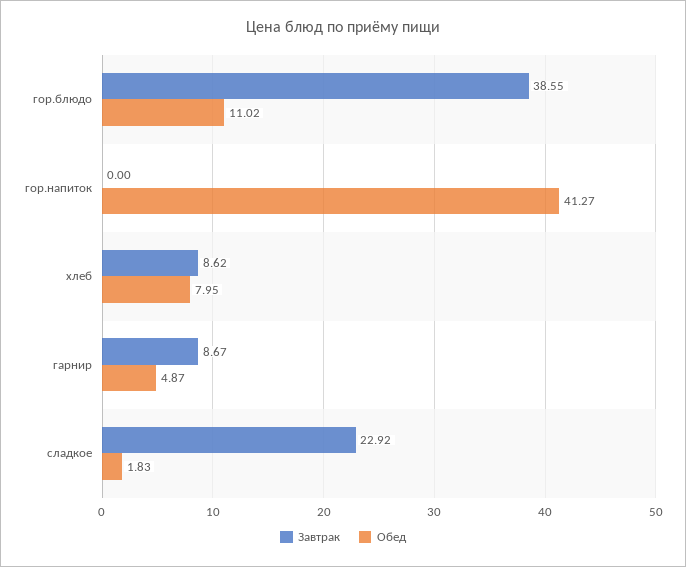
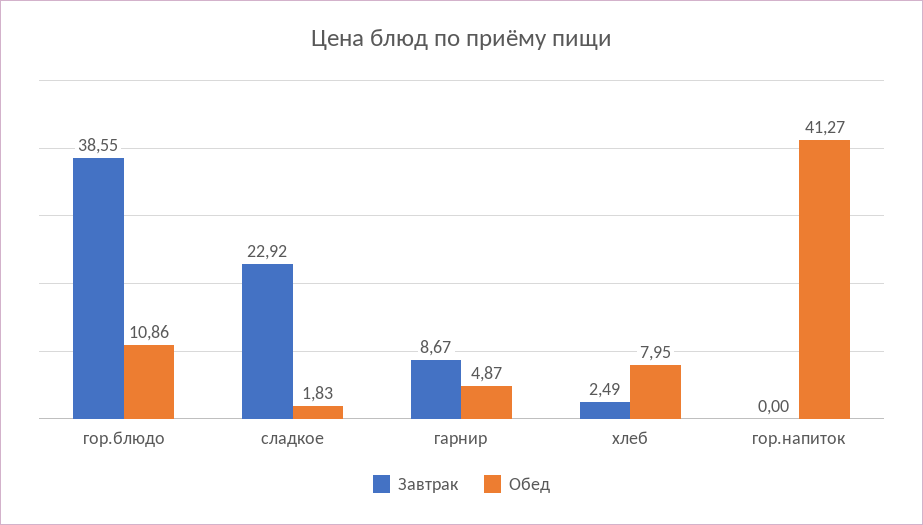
  {
    "Завтрак": {
      "гор.блюдо": 38.55,
      "гор.напиток": 0,
-     "хлеб": 8.62,
+     "хлеб": 2.49,
      "гарнир": 8.67,
      "сладкое": 22.92
    },
    "Обед": {
-     "гор.блюдо": 11.02,
+     "гор.блюдо": 10.86,
      "гор.напиток": 41.27,
      "хлеб": 7.95,
      "гарнир": 4.87,
      "сладкое": 1.83
    }
  }

